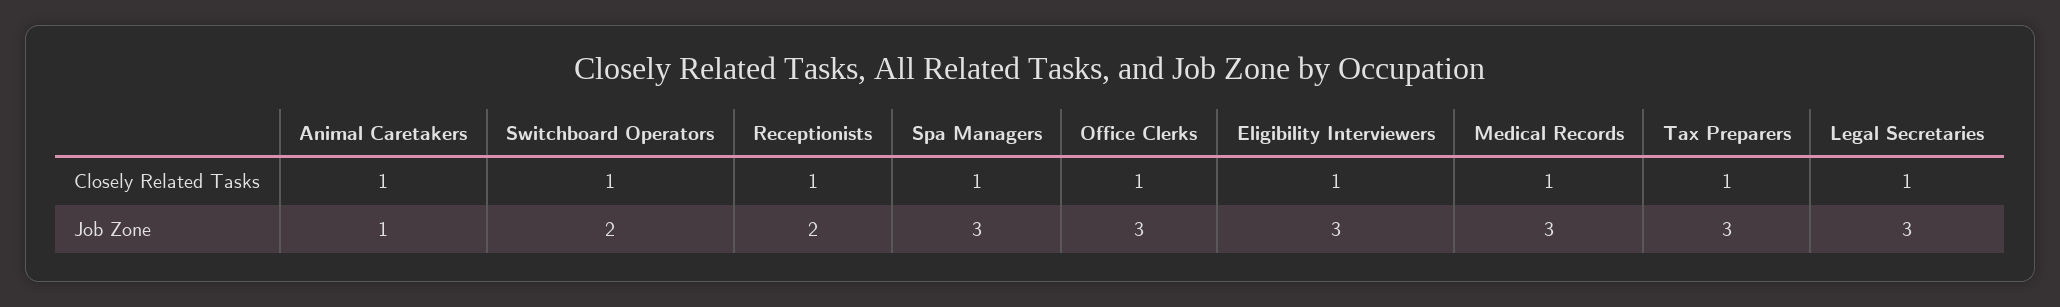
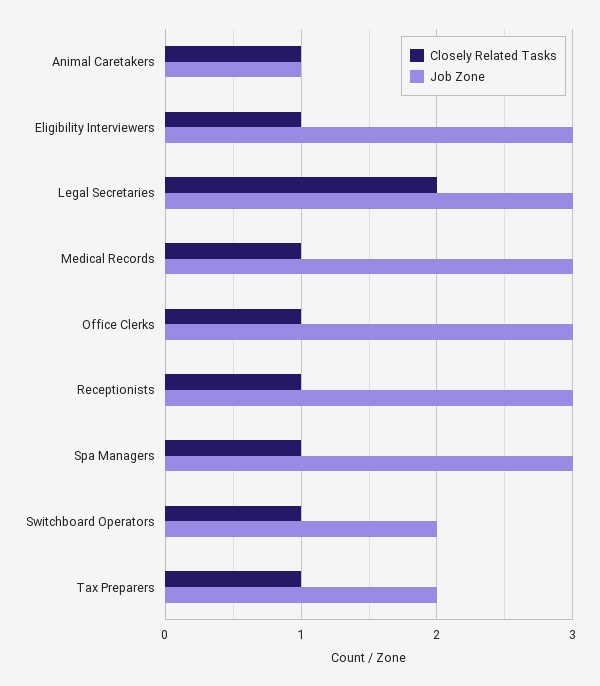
  {
    "Closely Related Tasks": {
      "Animal Caretakers": 1,
      "Switchboard Operators": 1,
      "Receptionists": 1,
      "Spa Managers": 1,
      "Office Clerks": 1,
      "Eligibility Interviewers": 1,
      "Medical Records": 1,
      "Tax Preparers": 1,
-     "Legal Secretaries": 1
+     "Legal Secretaries": 2
    },
    "Job Zone": {
      "Animal Caretakers": 1,
      "Switchboard Operators": 2,
-     "Receptionists": 2,
+     "Receptionists": 3,
      "Spa Managers": 3,
      "Office Clerks": 3,
      "Eligibility Interviewers": 3,
      "Medical Records": 3,
-     "Tax Preparers": 3,
+     "Tax Preparers": 2,
      "Legal Secretaries": 3
    }
  }

